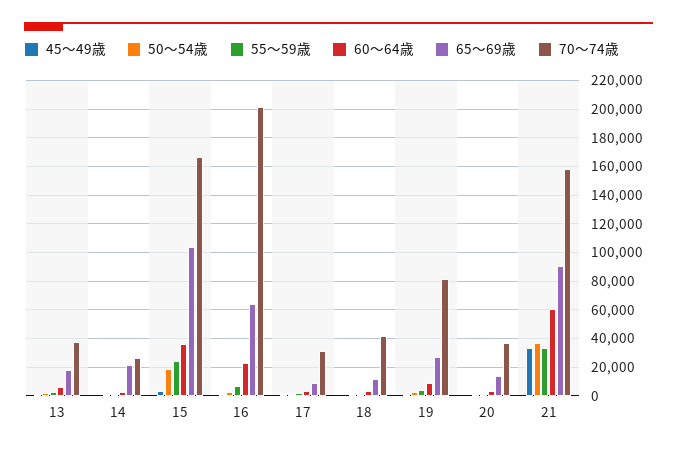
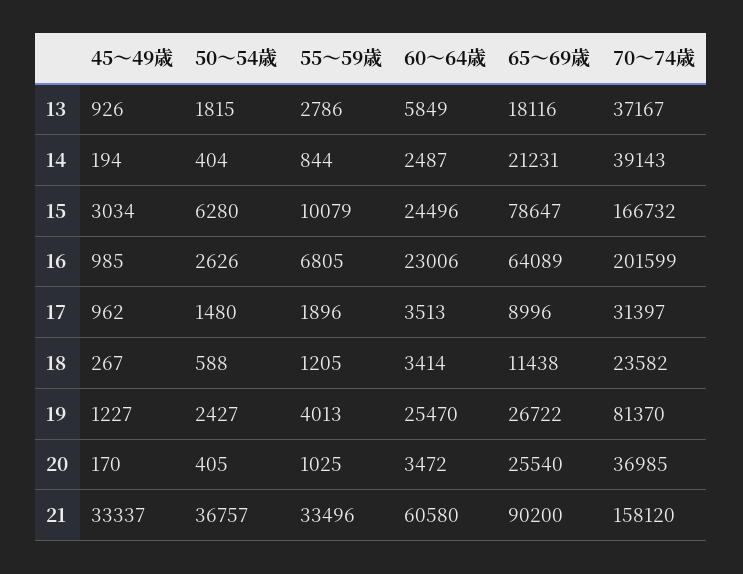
  {
    "45～49歳": {
      "13": 926,
      "14": 194,
      "15": 3034,
      "16": 985,
      "17": 962,
      "18": 267,
      "19": 1227,
      "20": 170,
      "21": 33337
    },
    "50～54歳": {
      "13": 1815,
      "14": 404,
-     "15": 20000,
+     "15": 6280,
      "16": 2626,
      "17": 1480,
      "18": 588,
      "19": 2427,
      "20": 405,
      "21": 36757
    },
    "55～59歳": {
      "13": 2786,
      "14": 844,
-     "15": 25000,
+     "15": 10079,
      "16": 6805,
      "17": 1896,
      "18": 1205,
      "19": 4013,
      "20": 1025,
      "21": 33496
    },
    "60～64歳": {
      "13": 5849,
      "14": 2487,
-     "15": 35000,
+     "15": 24496,
      "16": 23006,
      "17": 3513,
      "18": 3414,
-     "19": 10000,
+     "19": 25470,
      "20": 3472,
      "21": 60580
    },
    "65～69歳": {
      "13": 18116,
      "14": 21231,
-     "15": 105000,
+     "15": 78647,
      "16": 64089,
      "17": 8996,
      "18": 11438,
      "19": 26722,
-     "20": 15000,
+     "20": 25540,
      "21": 90200
    },
    "70～74歳": {
      "13": 37167,
-     "14": 25000,
+     "14": 39143,
      "15": 166732,
      "16": 201599,
      "17": 31397,
-     "18": 40000,
+     "18": 23582,
      "19": 81370,
      "20": 36985,
      "21": 158120
    }
  }

